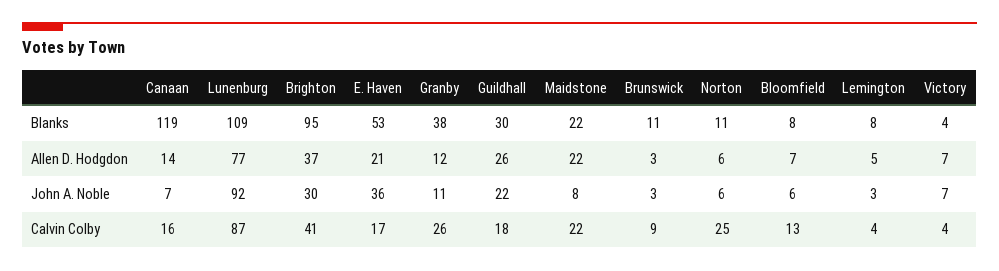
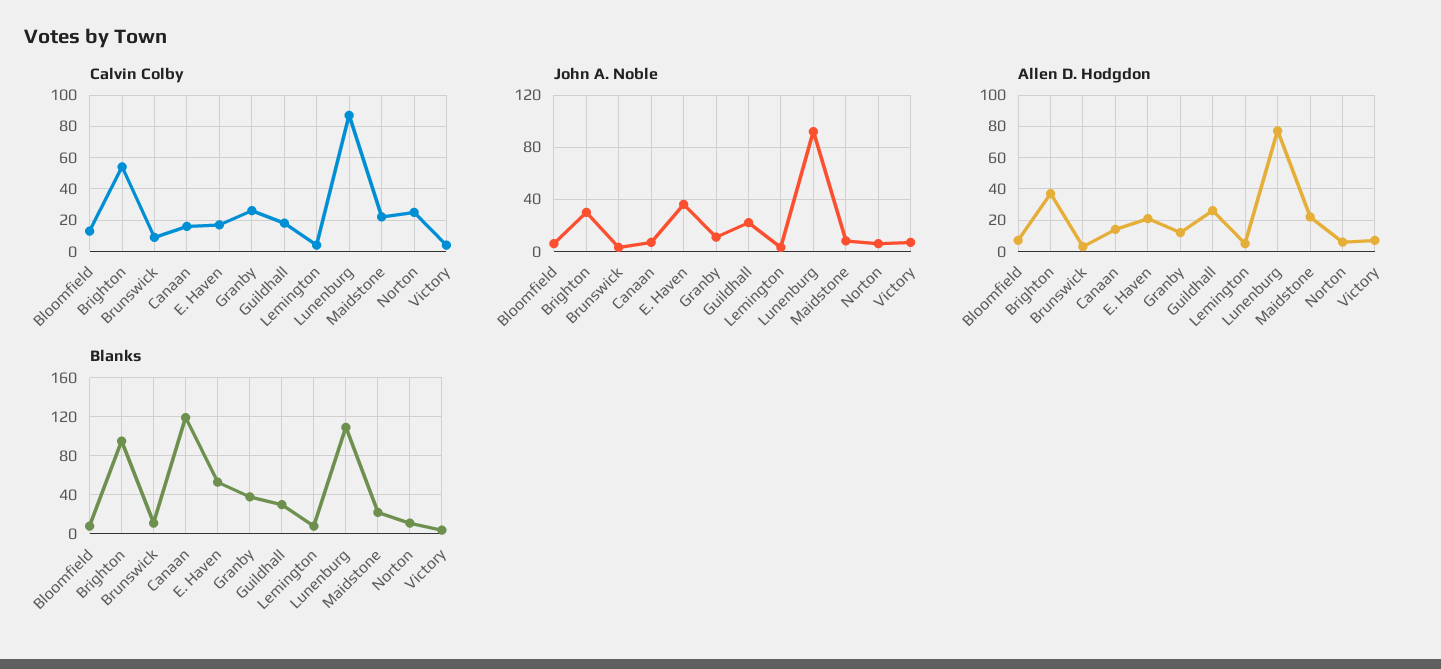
  {
    "Blanks": {
      "Canaan": 119,
      "Lunenburg": 109,
      "Brighton": 95,
      "E. Haven": 53,
      "Granby": 38,
      "Guildhall": 30,
      "Maidstone": 22,
      "Brunswick": 11,
      "Norton": 11,
      "Bloomfield": 8,
      "Lemington": 8,
      "Victory": 4
    },
    "Allen D. Hodgdon": {
      "Canaan": 14,
      "Lunenburg": 77,
      "Brighton": 37,
      "E. Haven": 21,
      "Granby": 12,
      "Guildhall": 26,
      "Maidstone": 22,
      "Brunswick": 3,
      "Norton": 6,
      "Bloomfield": 7,
      "Lemington": 5,
      "Victory": 7
    },
    "John A. Noble": {
      "Canaan": 7,
      "Lunenburg": 92,
      "Brighton": 30,
      "E. Haven": 36,
      "Granby": 11,
      "Guildhall": 22,
      "Maidstone": 8,
      "Brunswick": 3,
      "Norton": 6,
      "Bloomfield": 6,
      "Lemington": 3,
      "Victory": 7
    },
    "Calvin Colby": {
      "Canaan": 16,
      "Lunenburg": 87,
-     "Brighton": 41,
+     "Brighton": 55,
      "E. Haven": 17,
      "Granby": 26,
      "Guildhall": 18,
      "Maidstone": 22,
      "Brunswick": 9,
      "Norton": 25,
      "Bloomfield": 13,
      "Lemington": 4,
      "Victory": 4
    }
  }

